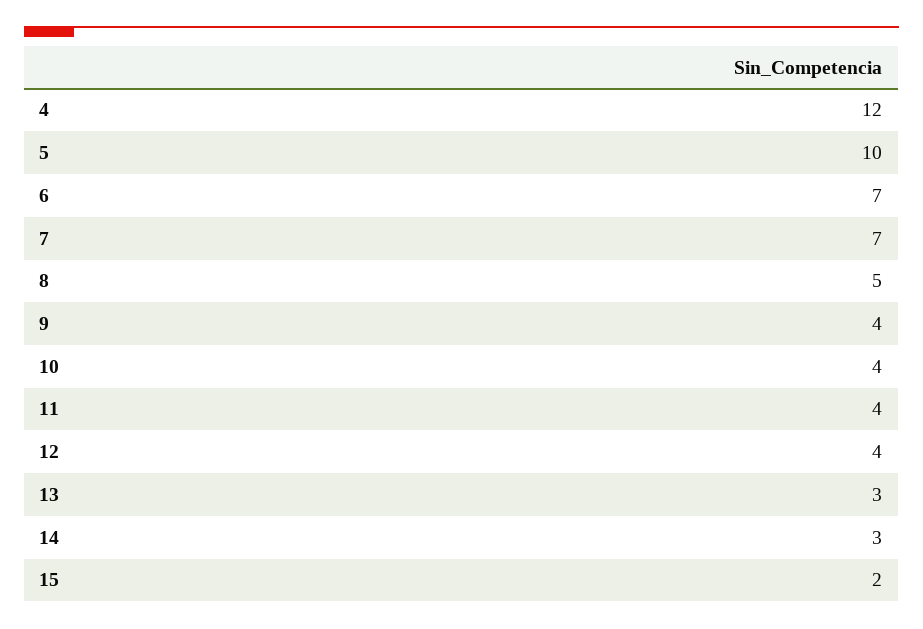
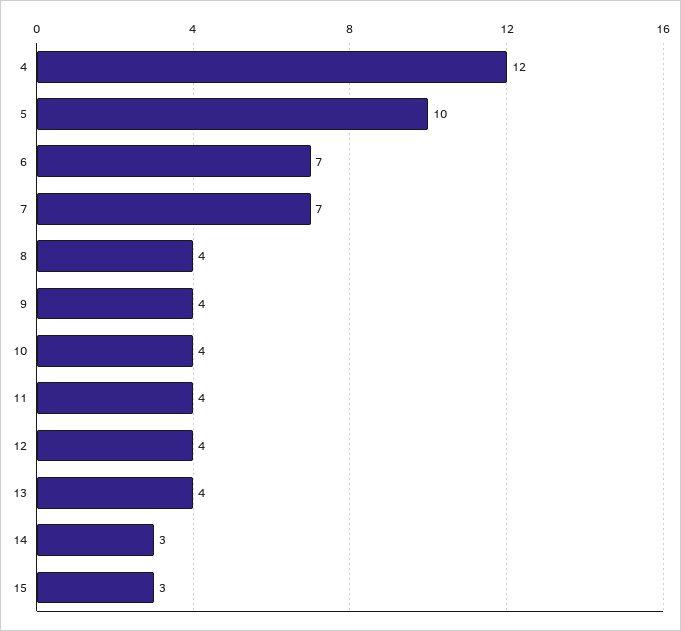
  {
    "4": 12,
    "5": 10,
    "6": 7,
    "7": 7,
-   "8": 5,
+   "8": 4,
    "9": 4,
    "10": 4,
    "11": 4,
    "12": 4,
-   "13": 3,
+   "13": 4,
    "14": 3,
-   "15": 2
+   "15": 3
  }

